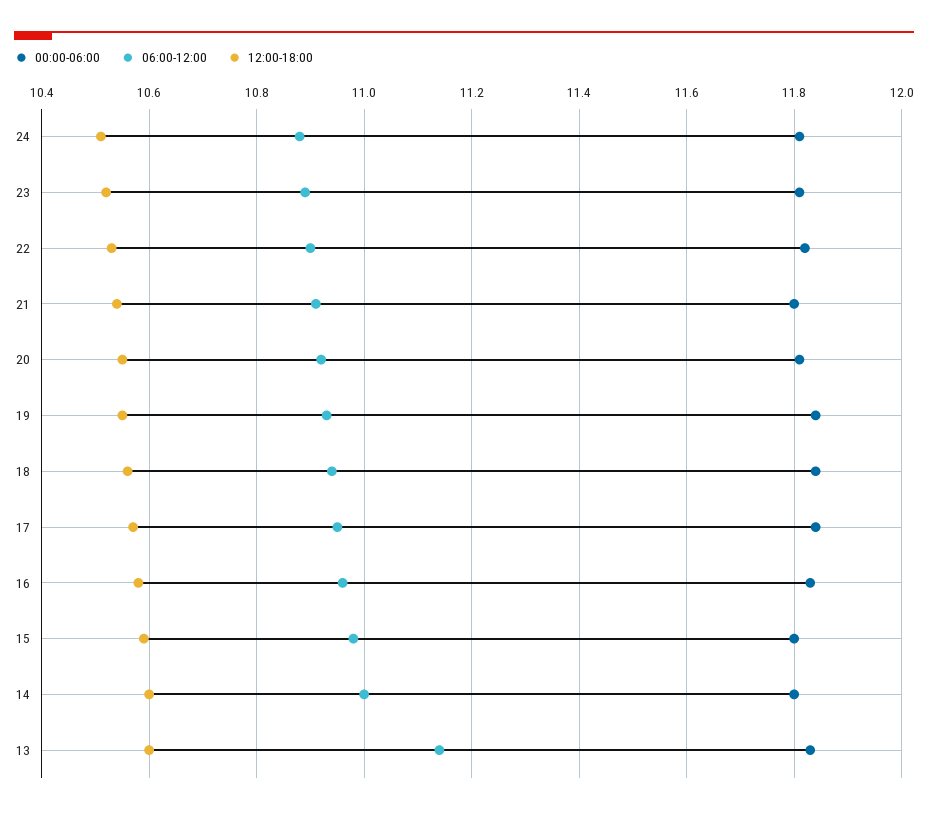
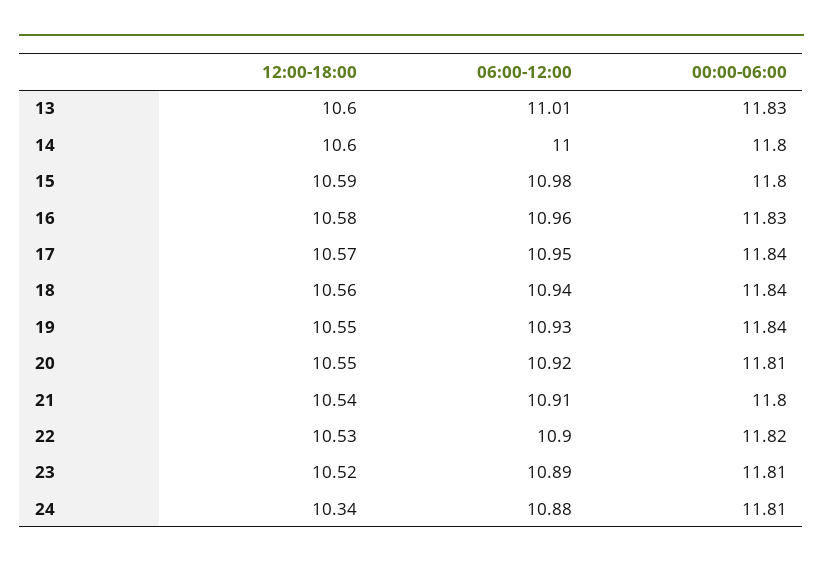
  {
    "00:00-06:00": {
      "24": 11.81,
      "23": 11.81,
      "22": 11.82,
      "21": 11.8,
      "20": 11.81,
      "19": 11.84,
      "18": 11.84,
      "17": 11.84,
      "16": 11.83,
      "15": 11.8,
      "14": 11.8,
      "13": 11.83
    },
    "06:00-12:00": {
      "24": 10.88,
      "23": 10.89,
      "22": 10.9,
      "21": 10.91,
      "20": 10.92,
      "19": 10.93,
      "18": 10.94,
      "17": 10.95,
      "16": 10.96,
      "15": 10.98,
      "14": 11,
-     "13": 11.15
+     "13": 11.01
    },
    "12:00-18:00": {
-     "24": 10.5,
+     "24": 10.34,
      "23": 10.52,
      "22": 10.53,
      "21": 10.54,
      "20": 10.55,
      "19": 10.55,
      "18": 10.56,
      "17": 10.57,
      "16": 10.58,
      "15": 10.59,
      "14": 10.6,
      "13": 10.6
    }
  }

